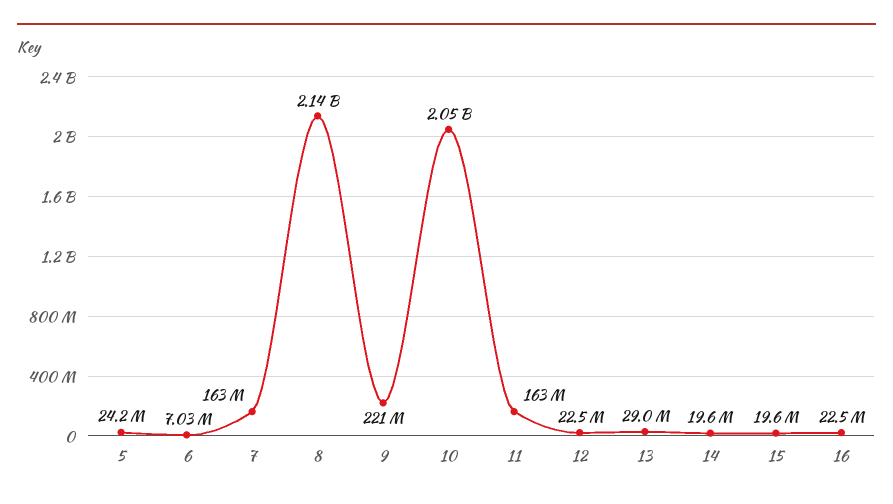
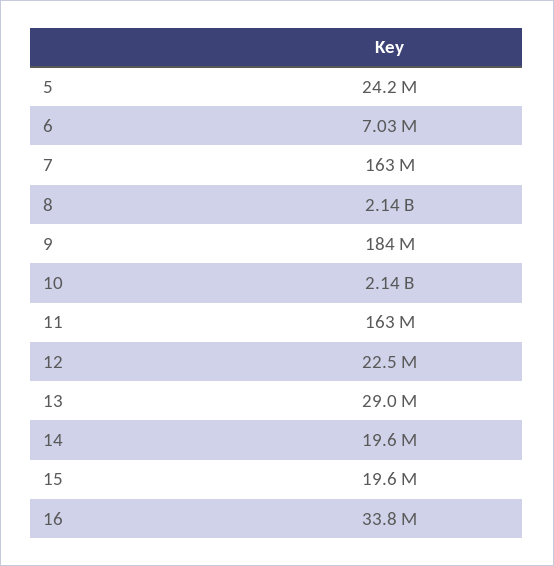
  {
    "5": 24200000,
    "6": 7030000,
    "7": 163000000,
    "8": 2140000000,
-   "9": 221000000,
+   "9": 184000000,
-   "10": 2050000000,
+   "10": 2140000000,
    "11": 163000000,
    "12": 22500000,
    "13": 29000000,
    "14": 19600000,
    "15": 19600000,
-   "16": 22500000
+   "16": 33800000
  }

